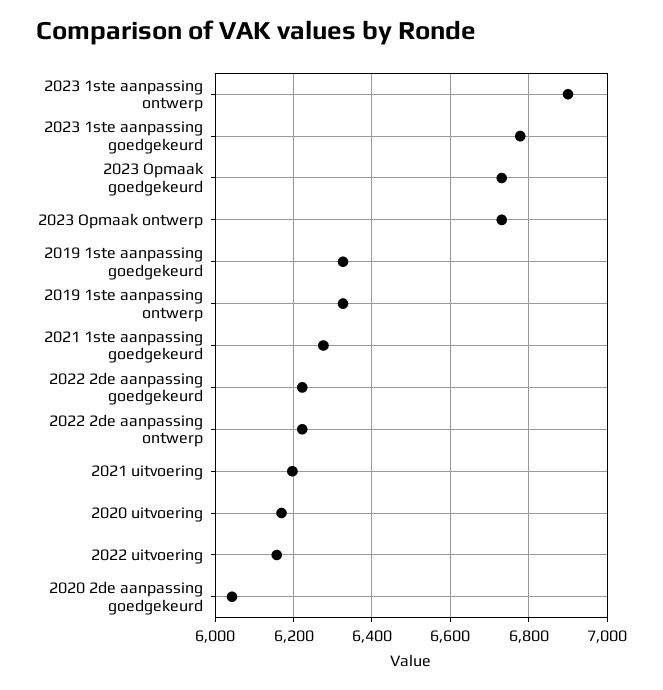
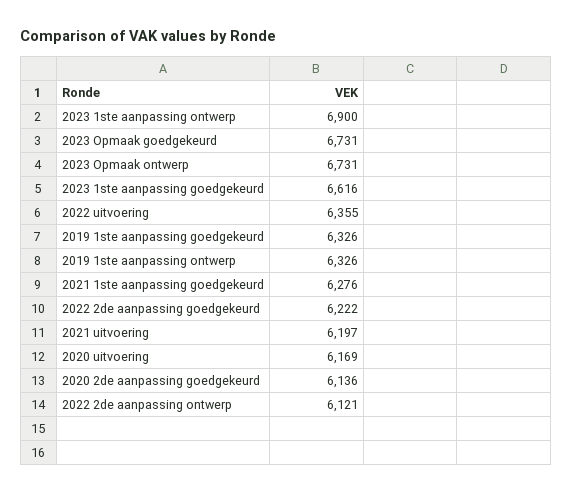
  {
    "2023 1ste aanpassing ontwerp": 6900,
-   "2023 1ste aanpassing goedgekeurd": 6780,
+   "2023 1ste aanpassing goedgekeurd": 6616,
    "2023 Opmaak goedgekeurd": 6731,
    "2023 Opmaak ontwerp": 6731,
    "2019 1ste aanpassing goedgekeurd": 6326,
    "2019 1ste aanpassing ontwerp": 6326,
    "2021 1ste aanpassing goedgekeurd": 6276,
    "2022 2de aanpassing goedgekeurd": 6222,
-   "2022 2de aanpassing ontwerp": 6220,
+   "2022 2de aanpassing ontwerp": 6121,
    "2021 uitvoering": 6197,
    "2020 uitvoering": 6169,
-   "2022 uitvoering": 6160,
+   "2022 uitvoering": 6355,
-   "2020 2de aanpassing goedgekeurd": 6040
+   "2020 2de aanpassing goedgekeurd": 6136
  }

